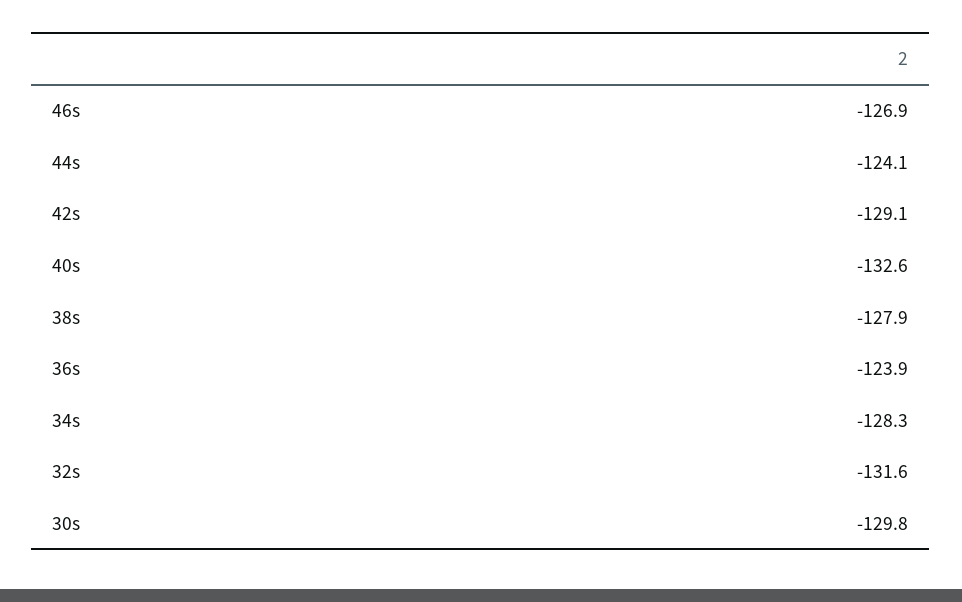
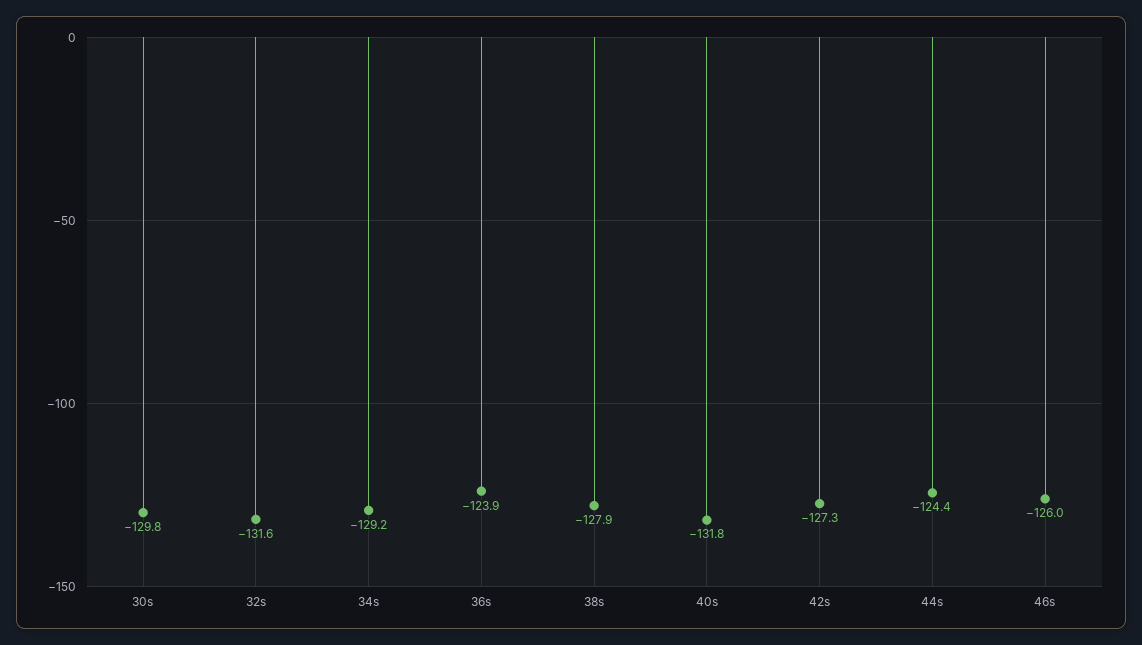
  {
-   "46s": -126.9,
+   "46s": -126,
-   "44s": -124.1,
+   "44s": -124.4,
-   "42s": -129.1,
+   "42s": -127.3,
-   "40s": -132.6,
+   "40s": -131.8,
    "38s": -127.9,
    "36s": -123.9,
-   "34s": -128.3,
+   "34s": -129.2,
    "32s": -131.6,
    "30s": -129.8
  }

